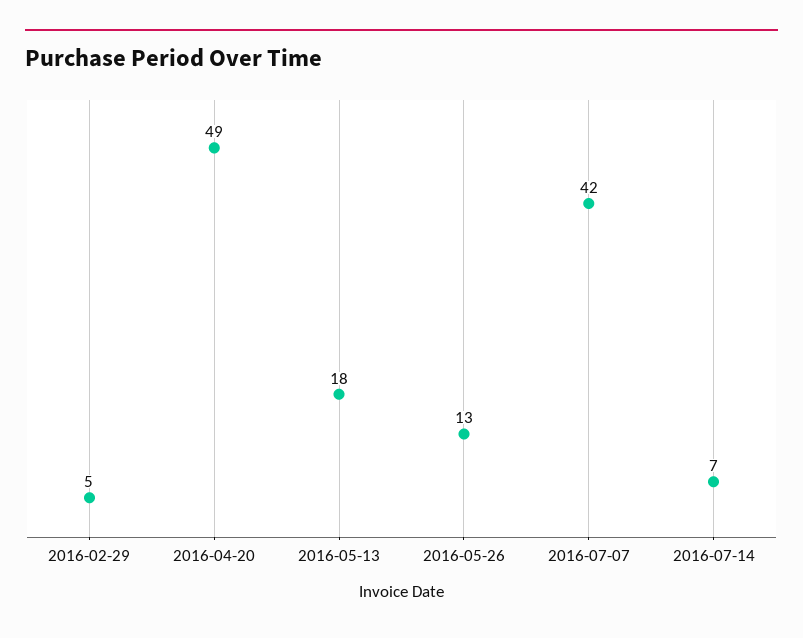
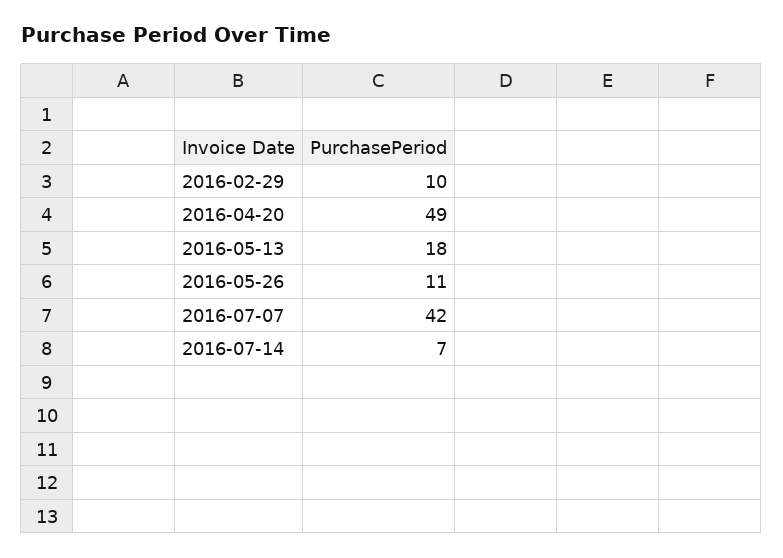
  {
-   "2016-02-29": 5,
+   "2016-02-29": 10,
    "2016-04-20": 49,
    "2016-05-13": 18,
-   "2016-05-26": 13,
+   "2016-05-26": 11,
    "2016-07-07": 42,
    "2016-07-14": 7
  }

